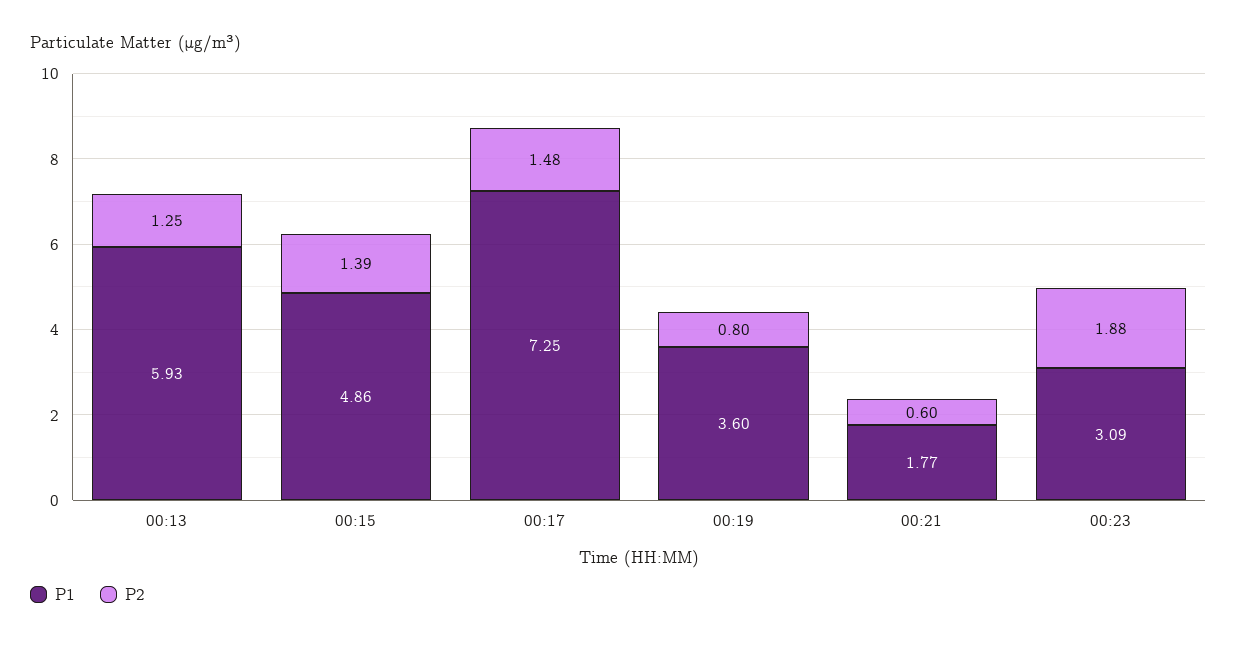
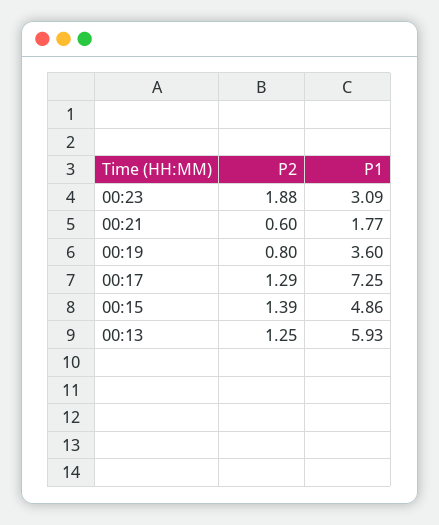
  {
    "P1": {
      "00:13": 5.93,
      "00:15": 4.86,
      "00:17": 7.25,
      "00:19": 3.6,
      "00:21": 1.77,
      "00:23": 3.09
    },
    "P2": {
      "00:13": 1.25,
      "00:15": 1.39,
-     "00:17": 1.48,
+     "00:17": 1.29,
      "00:19": 0.8,
      "00:21": 0.6,
      "00:23": 1.88
    }
  }

